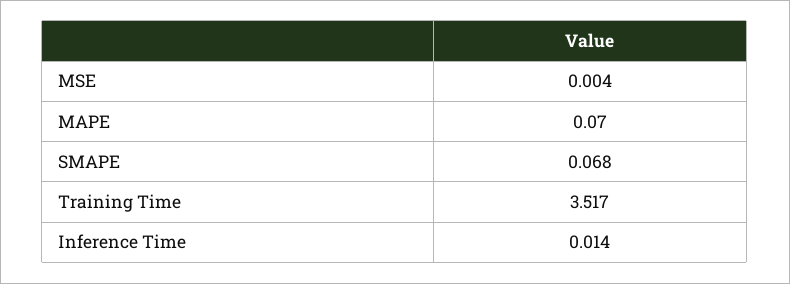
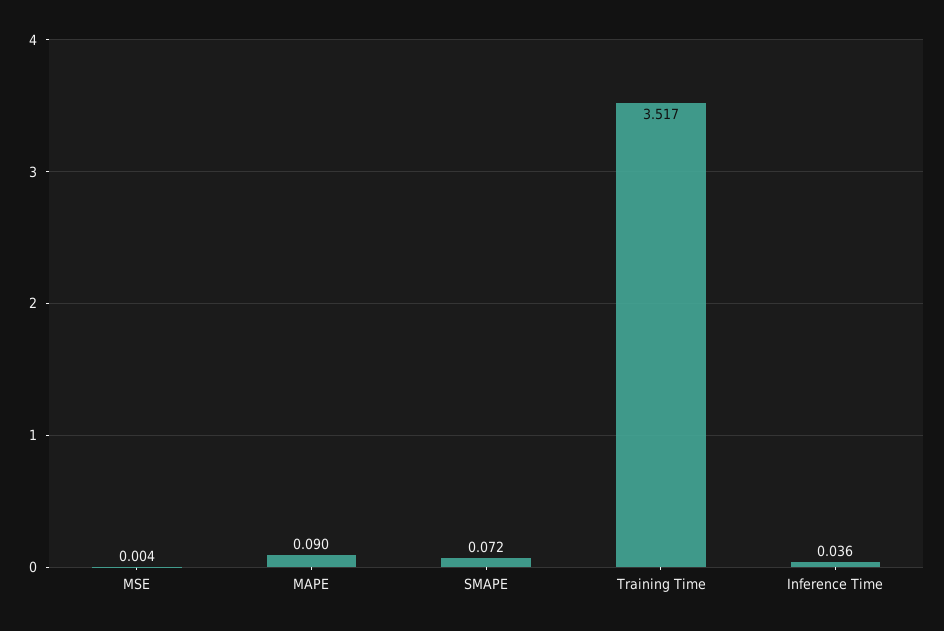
  {
    "MSE": 0.004,
-   "MAPE": 0.07,
+   "MAPE": 0.09,
-   "SMAPE": 0.068,
+   "SMAPE": 0.072,
    "Training Time": 3.517,
-   "Inference Time": 0.014
+   "Inference Time": 0.036
  }

